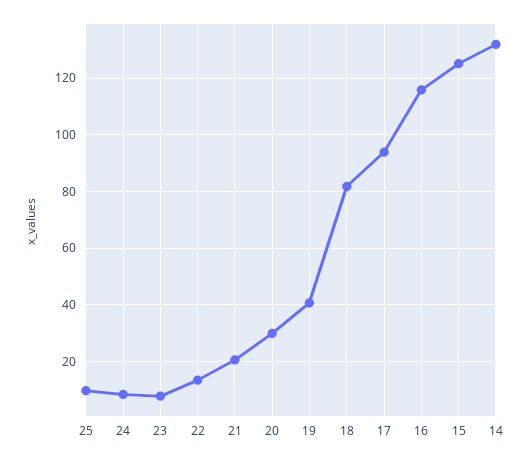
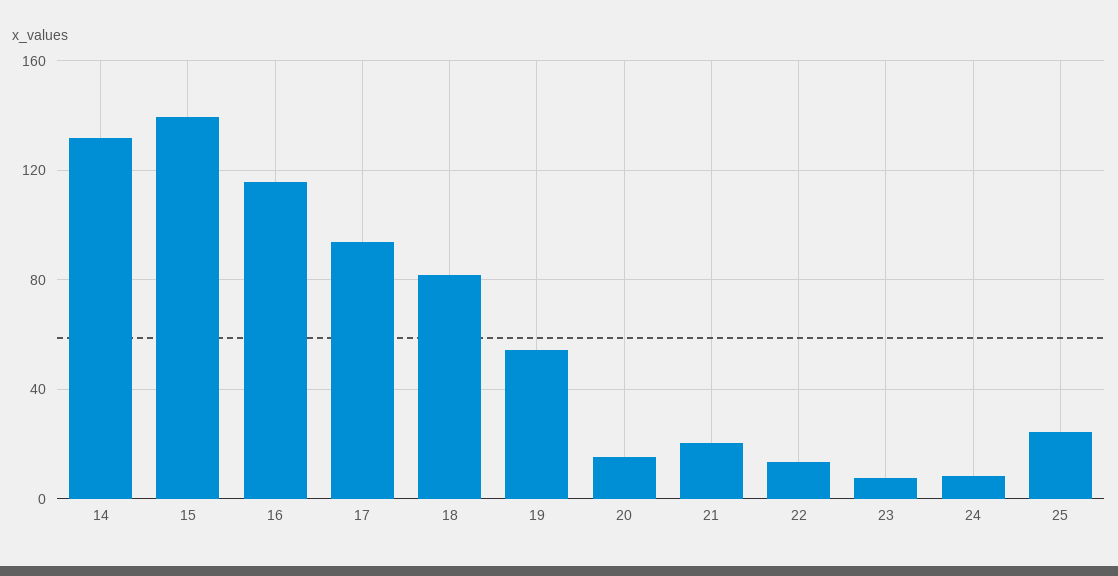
  {
-   "25": 10,
+   "25": 25,
    "24": 7.5,
    "23": 7.5,
    "22": 12.5,
    "21": 20,
-   "20": 30,
+   "20": 15,
-   "19": 40,
+   "19": 55,
    "18": 82.5,
    "17": 95,
    "16": 115,
-   "15": 125,
+   "15": 140,
    "14": 132.5
  }

